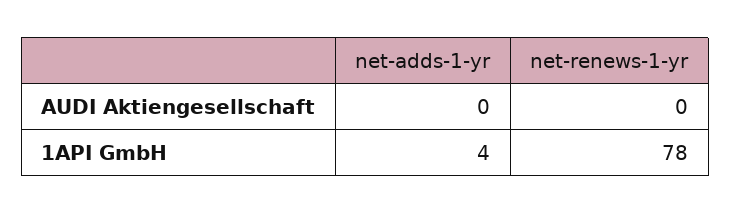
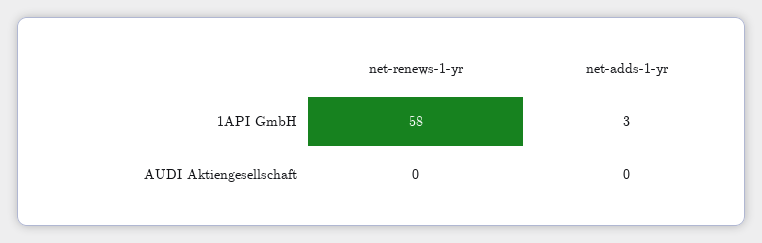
  {
    "net-adds-1-yr": {
      "AUDI Aktiengesellschaft": 0,
-     "1API GmbH": 4
+     "1API GmbH": 3
    },
    "net-renews-1-yr": {
      "AUDI Aktiengesellschaft": 0,
-     "1API GmbH": 78
+     "1API GmbH": 58
    }
  }

